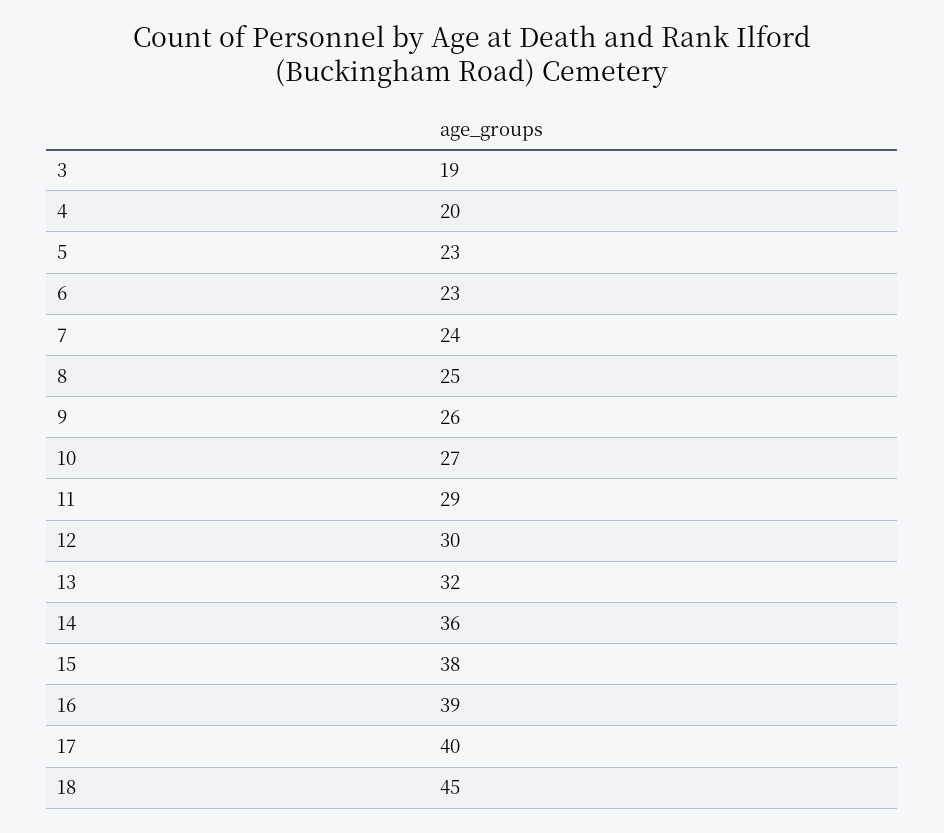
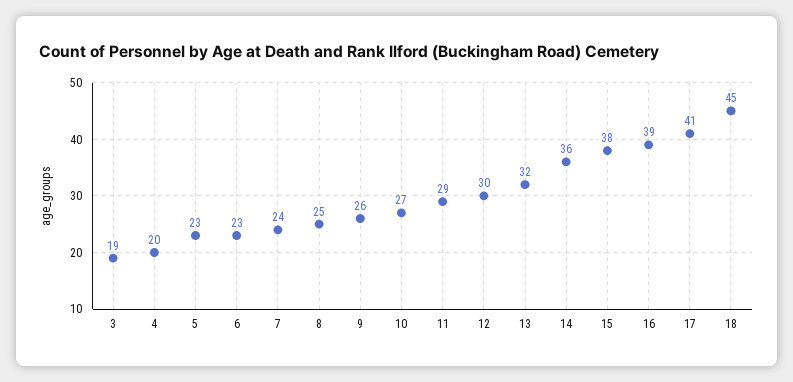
  {
    "3": 19,
    "4": 20,
    "5": 23,
    "6": 23,
    "7": 24,
    "8": 25,
    "9": 26,
    "10": 27,
    "11": 29,
    "12": 30,
    "13": 32,
    "14": 36,
    "15": 38,
    "16": 39,
-   "17": 40,
+   "17": 41,
    "18": 45
  }

